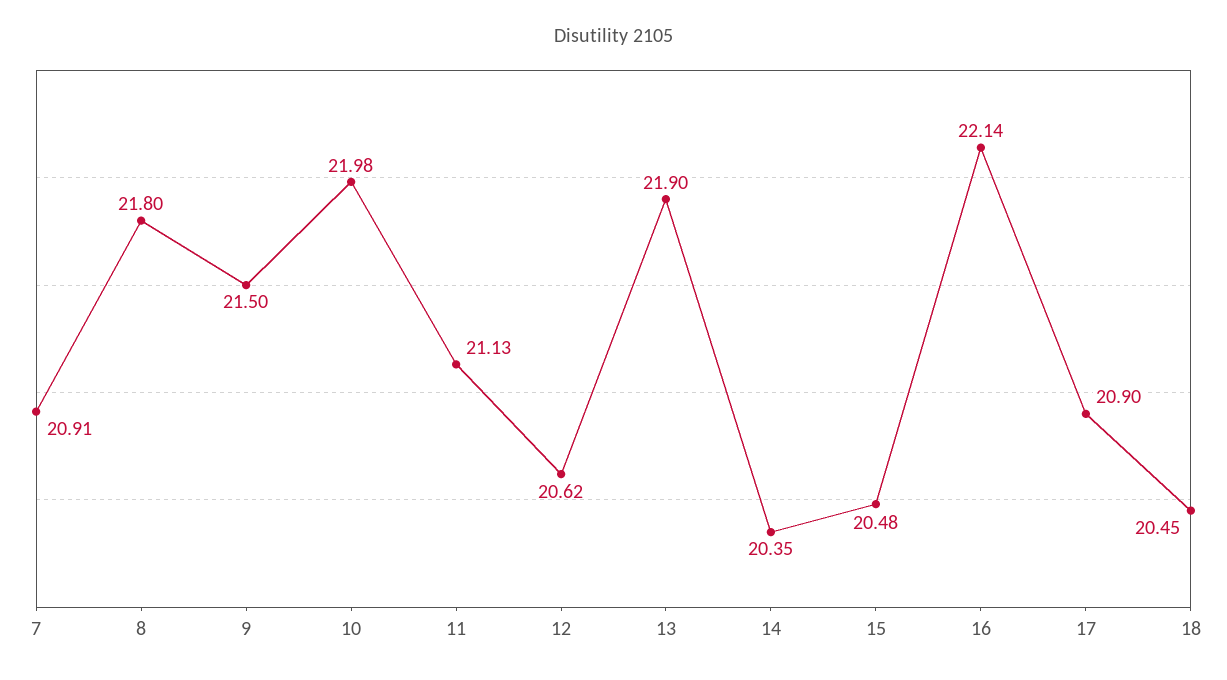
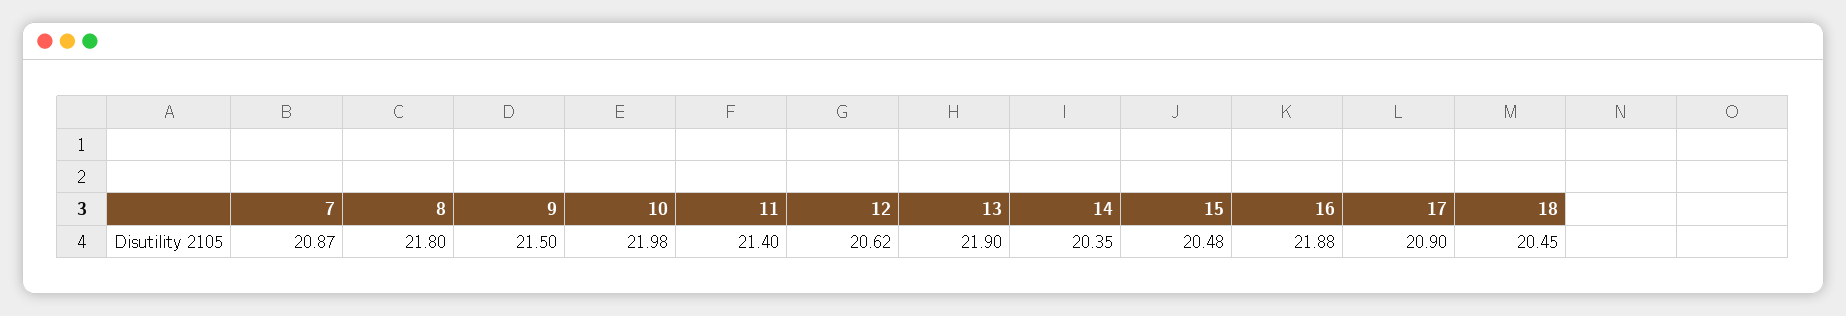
  {
-   "7": 20.91,
+   "7": 20.87,
    "8": 21.8,
    "9": 21.5,
    "10": 21.98,
-   "11": 21.13,
+   "11": 21.4,
    "12": 20.62,
    "13": 21.9,
    "14": 20.35,
    "15": 20.48,
-   "16": 22.14,
+   "16": 21.88,
    "17": 20.9,
    "18": 20.45
  }

